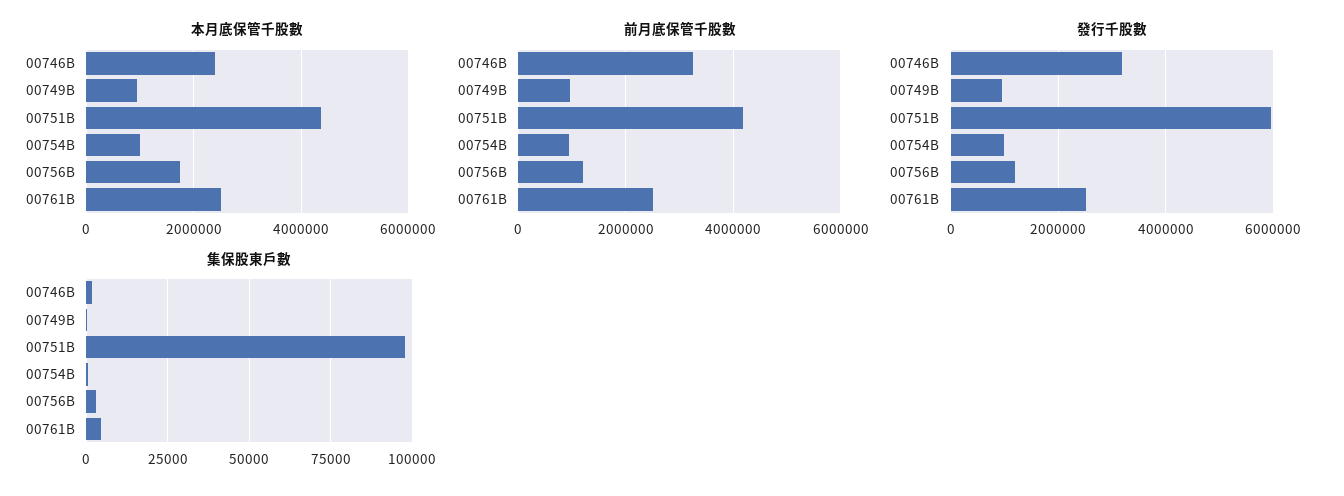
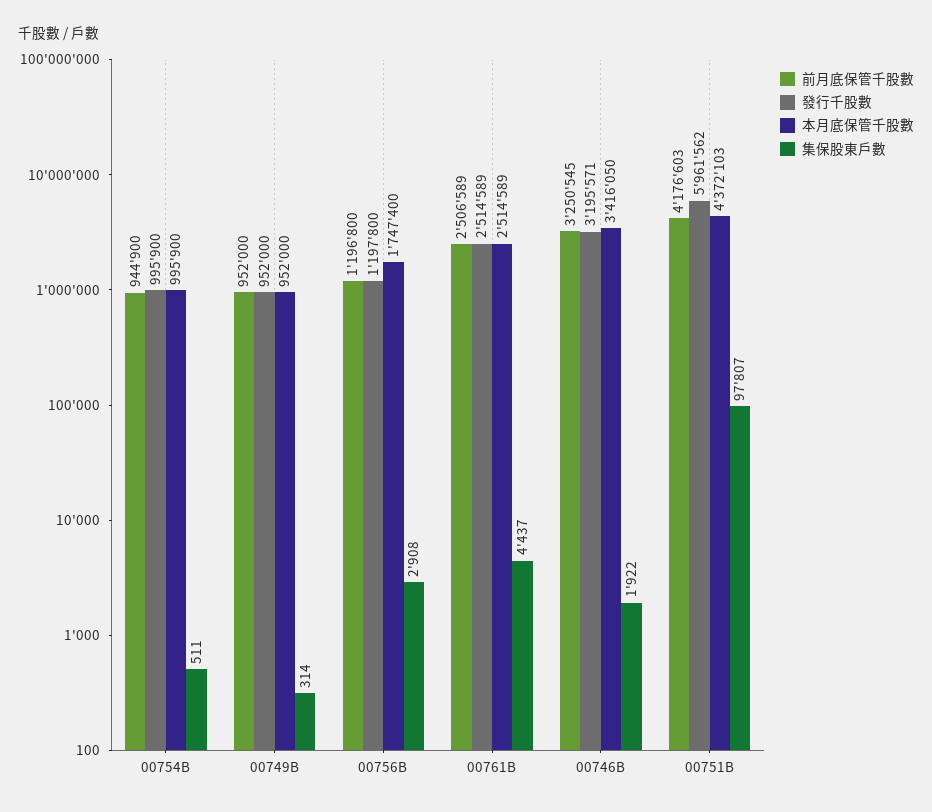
  {
    "本月底保管千股數": {
-     "00746B": 2400000,
+     "00746B": 3416050,
      "00749B": 952000,
      "00751B": 4372103,
      "00754B": 995900,
      "00756B": 1747400,
      "00761B": 2514589
    },
    "前月底保管千股數": {
      "00746B": 3250545,
      "00749B": 952000,
      "00751B": 4176603,
      "00754B": 944900,
      "00756B": 1196800,
      "00761B": 2506589
    },
    "發行千股數": {
      "00746B": 3195571,
      "00749B": 952000,
      "00751B": 5961562,
      "00754B": 995900,
      "00756B": 1197800,
      "00761B": 2514589
    },
    "集保股東戶數": {
      "00746B": 1922,
      "00749B": 314,
      "00751B": 97807,
      "00754B": 511,
      "00756B": 2908,
      "00761B": 4437
    }
  }

